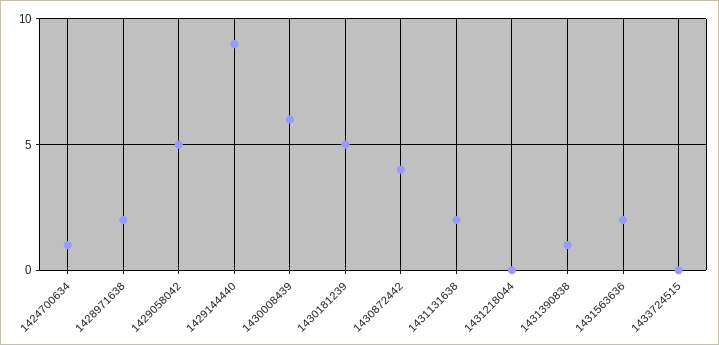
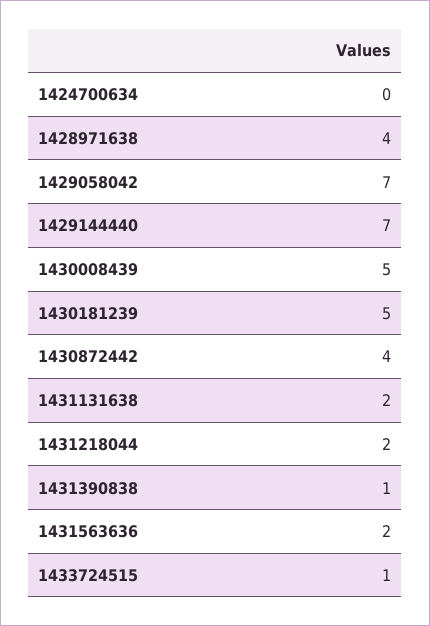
  {
-   "1424700634": 1,
+   "1424700634": 0,
-   "1428971638": 2,
+   "1428971638": 4,
-   "1429058042": 5,
+   "1429058042": 7,
-   "1429144440": 9,
+   "1429144440": 7,
-   "1430008439": 6,
+   "1430008439": 5,
    "1430181239": 5,
    "1430872442": 4,
    "1431131638": 2,
-   "1431218044": 0,
+   "1431218044": 2,
    "1431390838": 1,
    "1431563636": 2,
-   "1433724515": 0
+   "1433724515": 1
  }

